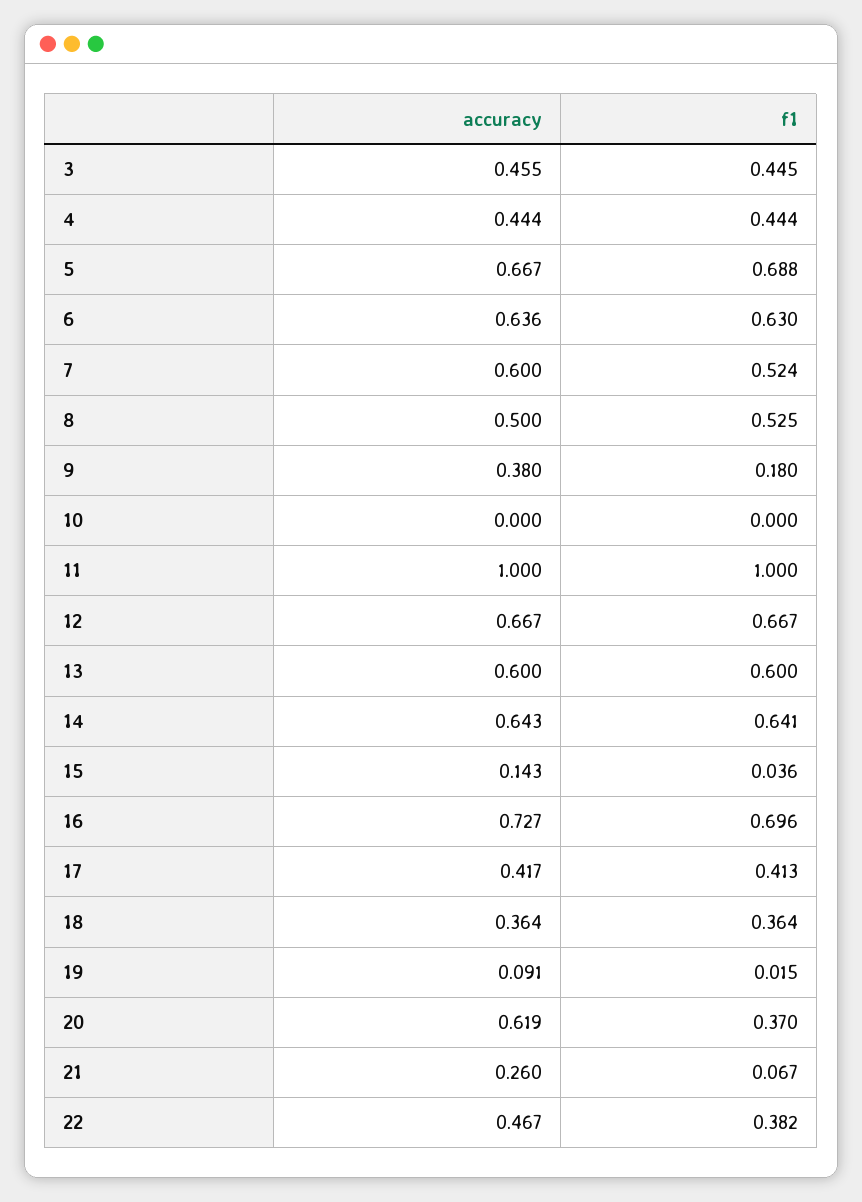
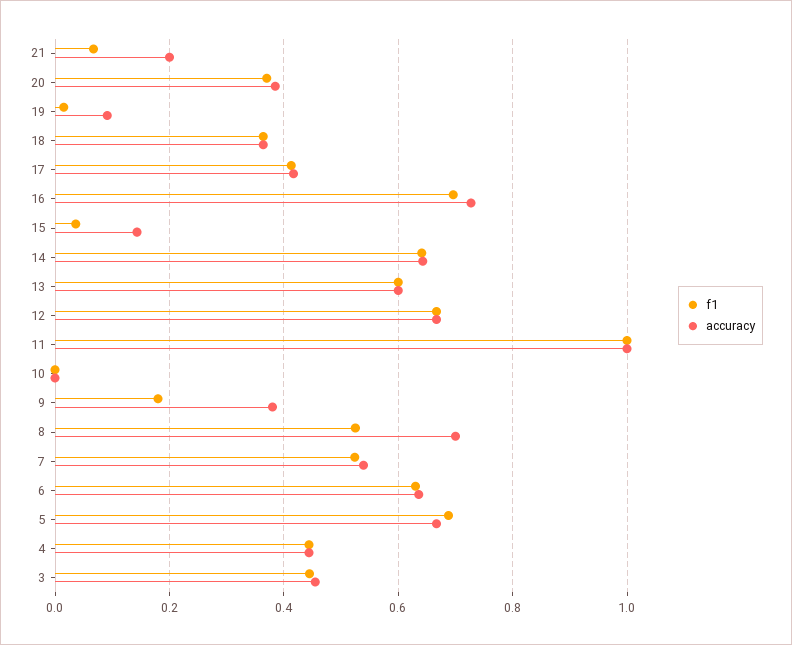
  {
    "accuracy": {
      "3": 0.455,
      "4": 0.444,
      "5": 0.667,
      "6": 0.636,
-     "7": 0.6,
+     "7": 0.54,
-     "8": 0.5,
+     "8": 0.7,
      "9": 0.38,
      "10": 0,
      "11": 1,
      "12": 0.667,
      "13": 0.6,
      "14": 0.643,
      "15": 0.143,
      "16": 0.727,
      "17": 0.417,
      "18": 0.364,
      "19": 0.091,
-     "20": 0.619,
+     "20": 0.38,
-     "21": 0.26,
+     "21": 0.2
-     "22": 0.467
    },
    "f1": {
      "3": 0.445,
      "4": 0.444,
      "5": 0.688,
      "6": 0.63,
      "7": 0.524,
      "8": 0.525,
      "9": 0.18,
      "10": 0,
      "11": 1,
      "12": 0.667,
      "13": 0.6,
      "14": 0.641,
      "15": 0.036,
      "16": 0.696,
      "17": 0.413,
      "18": 0.364,
      "19": 0.015,
      "20": 0.37,
-     "21": 0.067,
+     "21": 0.067
-     "22": 0.382
    }
  }

